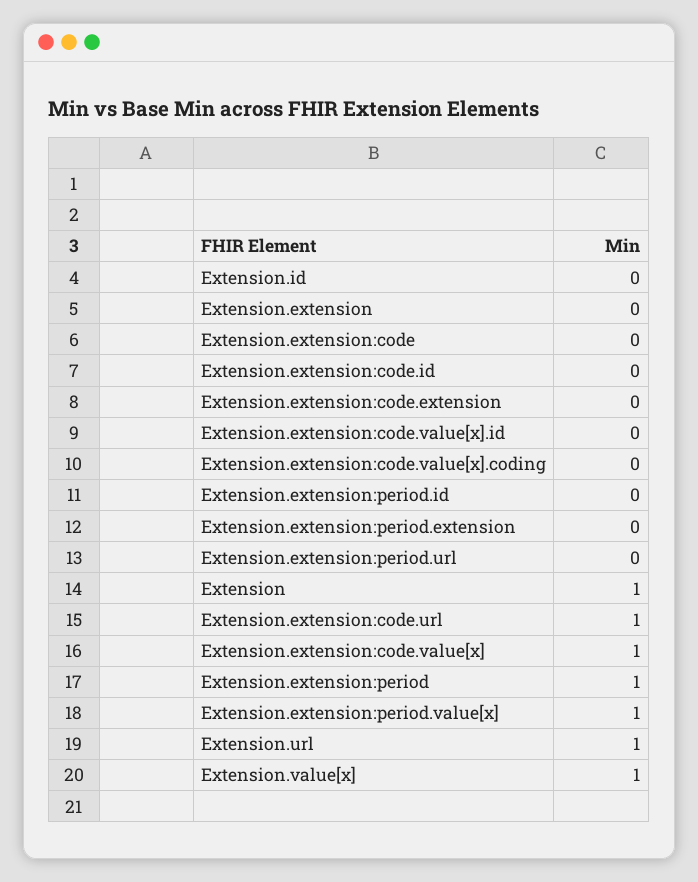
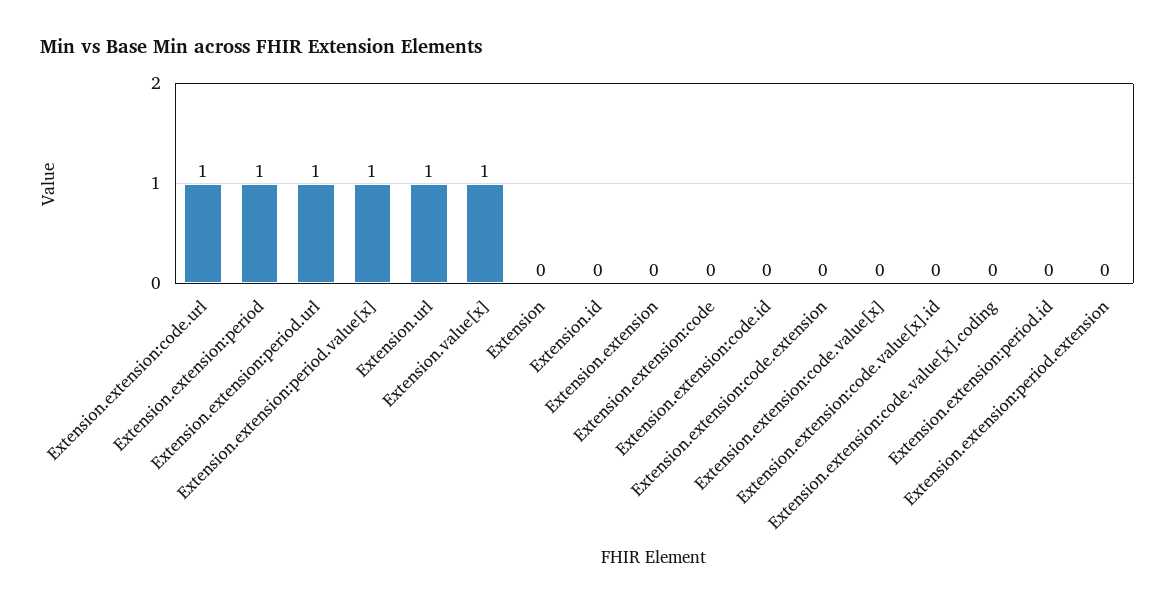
  {
    "Extension.id": 0,
    "Extension.extension": 0,
    "Extension.extension:code": 0,
    "Extension.extension:code.id": 0,
    "Extension.extension:code.extension": 0,
    "Extension.extension:code.value[x].id": 0,
    "Extension.extension:code.value[x].coding": 0,
    "Extension.extension:period.id": 0,
    "Extension.extension:period.extension": 0,
-   "Extension.extension:period.url": 0,
+   "Extension.extension:period.url": 1,
-   "Extension": 1,
+   "Extension": 0,
    "Extension.extension:code.url": 1,
-   "Extension.extension:code.value[x]": 1,
+   "Extension.extension:code.value[x]": 0,
    "Extension.extension:period": 1,
    "Extension.extension:period.value[x]": 1,
    "Extension.url": 1,
    "Extension.value[x]": 1
  }

